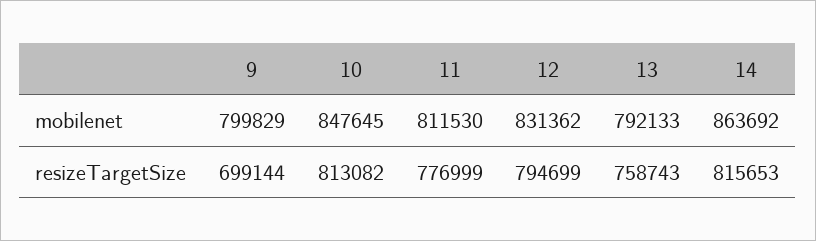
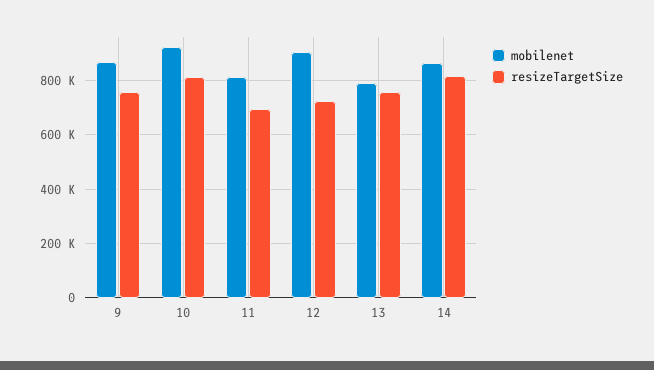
  {
    "mobilenet": {
-     "9": 799829,
+     "9": 875000,
-     "10": 847645,
+     "10": 925000,
      "11": 811530,
-     "12": 831362,
+     "12": 900000,
      "13": 792133,
      "14": 863692
    },
    "resizeTargetSize": {
-     "9": 699144,
+     "9": 750000,
      "10": 813082,
-     "11": 776999,
+     "11": 700000,
-     "12": 794699,
+     "12": 725000,
      "13": 758743,
      "14": 815653
    }
  }

